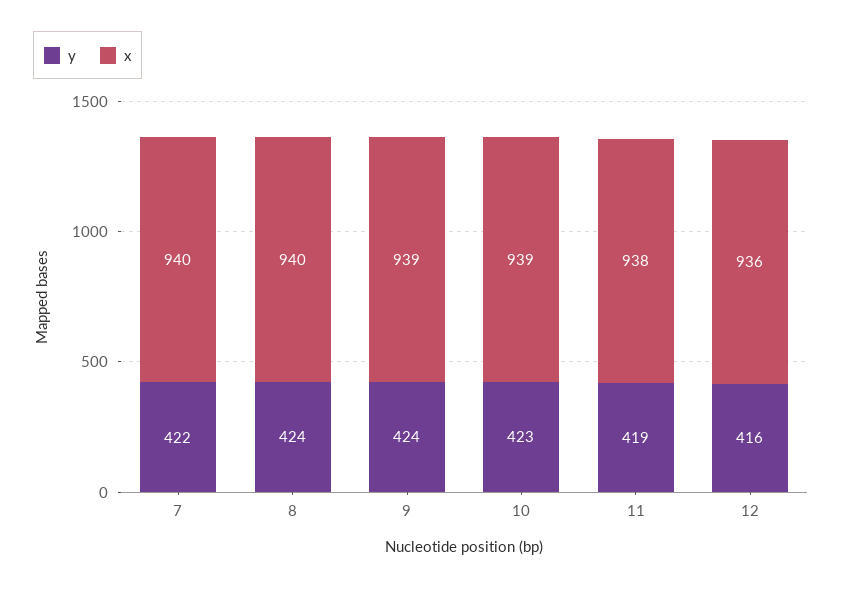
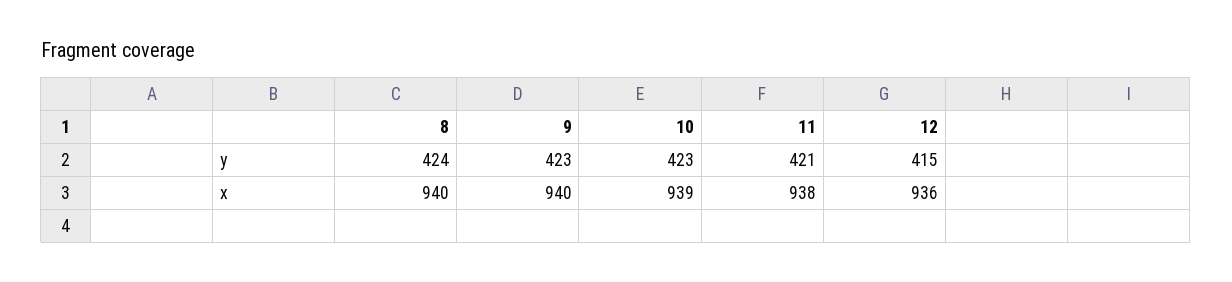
  {
    "y": {
-     "7": 422,
      "8": 424,
-     "9": 424,
+     "9": 423,
      "10": 423,
-     "11": 419,
+     "11": 421,
-     "12": 416
+     "12": 415
    },
    "x": {
-     "7": 940,
      "8": 940,
-     "9": 939,
+     "9": 940,
      "10": 939,
      "11": 938,
      "12": 936
    }
  }

